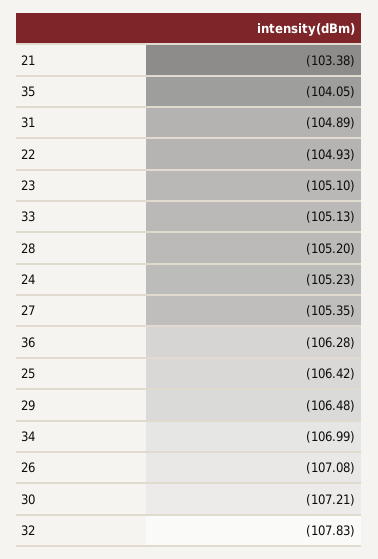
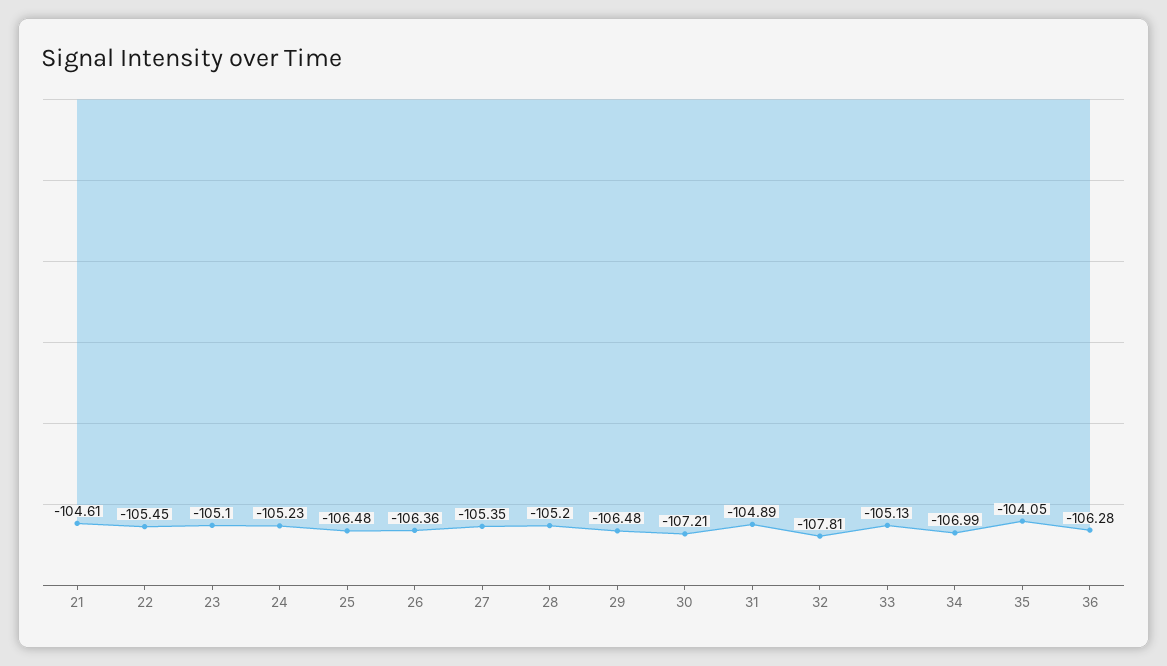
  {
-   "21": -103.38,
+   "21": -104.61,
    "35": -104.05,
    "31": -104.89,
-   "22": -104.93,
+   "22": -105.45,
    "23": -105.1,
    "33": -105.13,
    "28": -105.2,
    "24": -105.23,
    "27": -105.35,
    "36": -106.28,
-   "25": -106.42,
+   "25": -106.48,
    "29": -106.48,
    "34": -106.99,
-   "26": -107.08,
+   "26": -106.36,
    "30": -107.21,
-   "32": -107.83
+   "32": -107.81
  }

